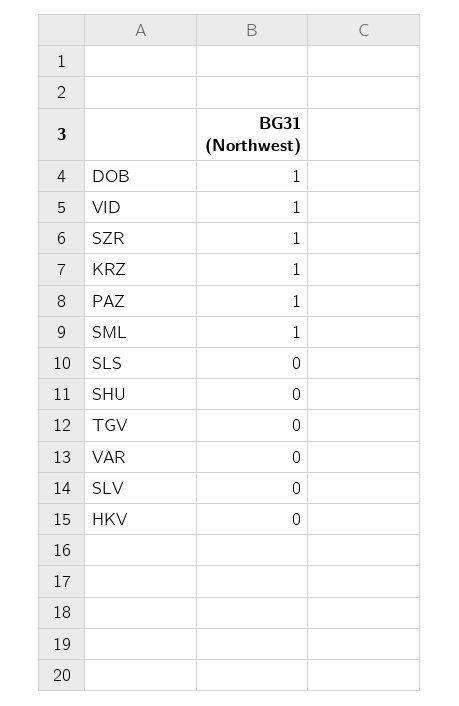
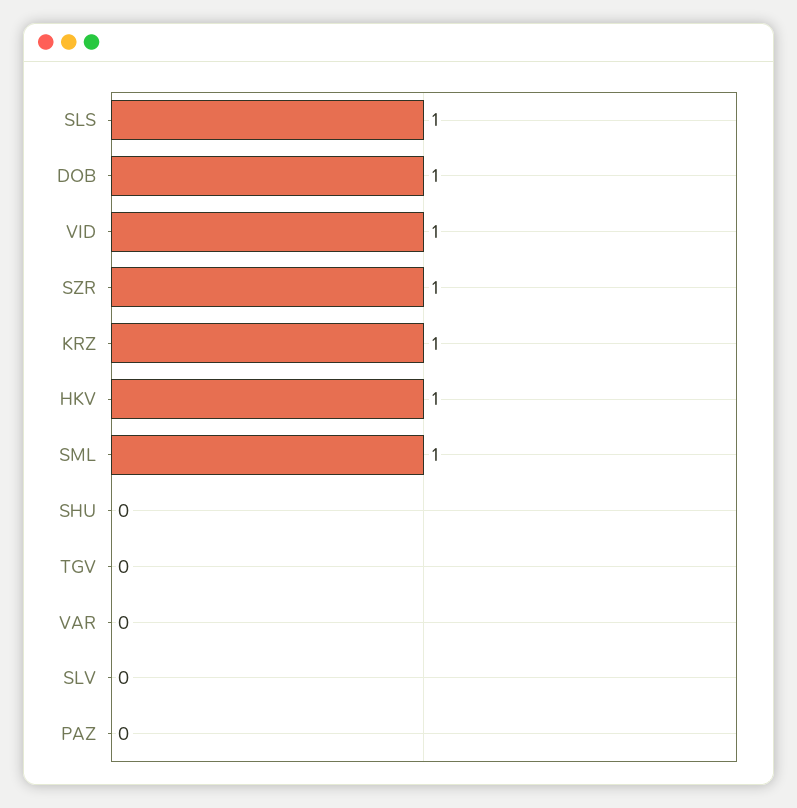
  {
    "DOB": 1,
    "VID": 1,
    "SZR": 1,
    "KRZ": 1,
-   "PAZ": 1,
+   "PAZ": 0,
    "SML": 1,
-   "SLS": 0,
+   "SLS": 1,
    "SHU": 0,
    "TGV": 0,
    "VAR": 0,
    "SLV": 0,
-   "HKV": 0
+   "HKV": 1
  }

